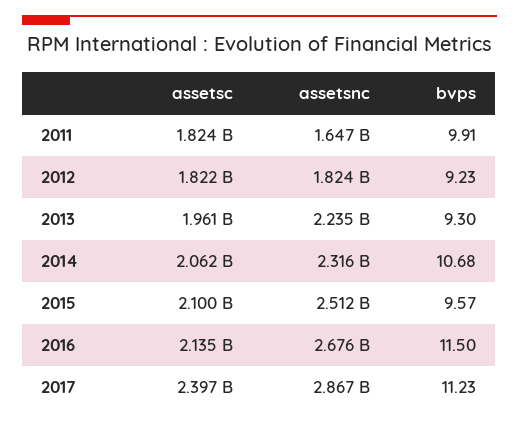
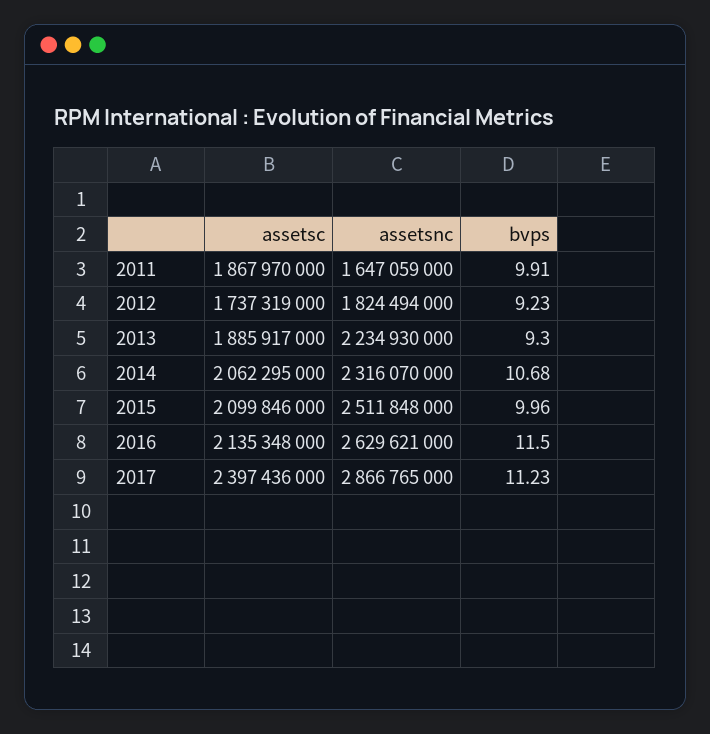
  {
    "assetsc": {
-     "2011": 1824000000,
+     "2011": 1867970000,
-     "2012": 1822000000,
+     "2012": 1737319000,
-     "2013": 1961000000,
+     "2013": 1885917000,
      "2014": 2062295000,
      "2015": 2099846000,
      "2016": 2135348000,
      "2017": 2397436000
    },
    "assetsnc": {
      "2011": 1647059000,
      "2012": 1824494000,
      "2013": 2234930000,
      "2014": 2316070000,
      "2015": 2511848000,
-     "2016": 2676000000,
+     "2016": 2629621000,
      "2017": 2866765000
    },
    "bvps": {
      "2011": 9.91,
      "2012": 9.23,
      "2013": 9.3,
      "2014": 10.68,
-     "2015": 9.57,
+     "2015": 9.96,
      "2016": 11.5,
      "2017": 11.23
    }
  }

